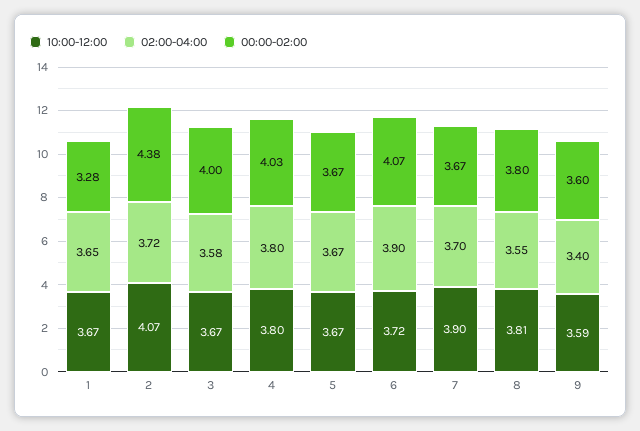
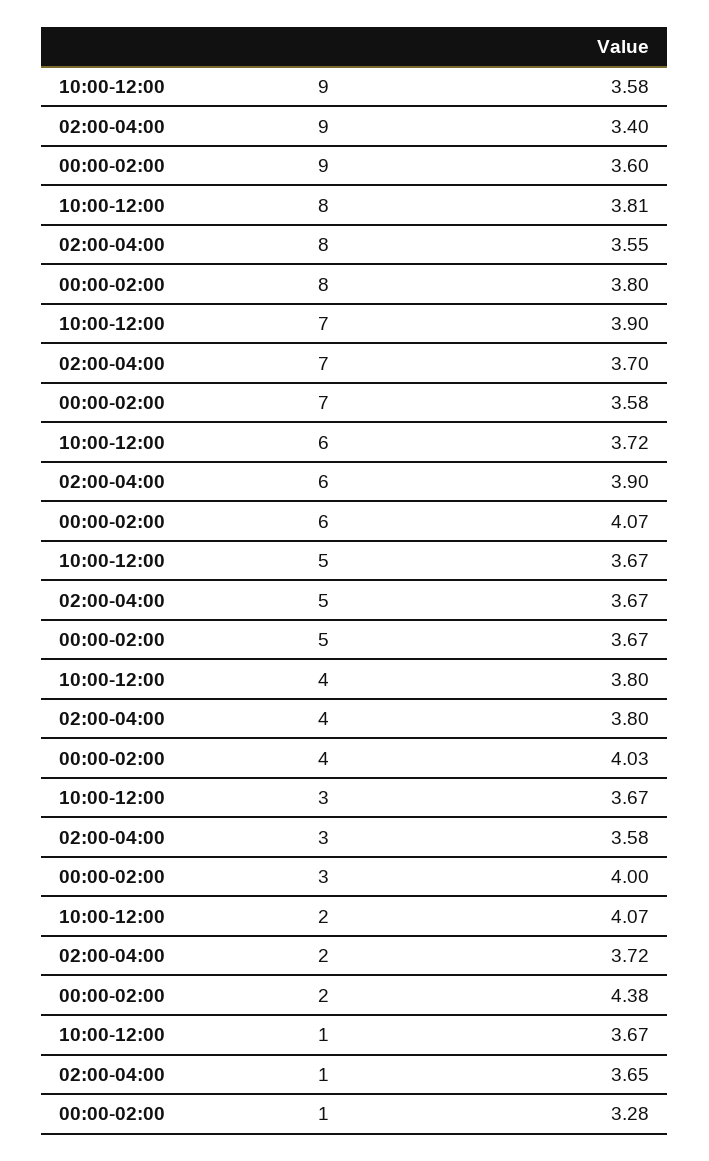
  {
    "10:00-12:00": {
      "1": 3.67,
      "2": 4.07,
      "3": 3.67,
      "4": 3.8,
      "5": 3.67,
      "6": 3.72,
      "7": 3.9,
      "8": 3.81,
-     "9": 3.59
+     "9": 3.58
    },
    "02:00-04:00": {
      "1": 3.65,
      "2": 3.72,
      "3": 3.58,
      "4": 3.8,
      "5": 3.67,
      "6": 3.9,
      "7": 3.7,
      "8": 3.55,
      "9": 3.4
    },
    "00:00-02:00": {
      "1": 3.28,
      "2": 4.38,
      "3": 4,
      "4": 4.03,
      "5": 3.67,
      "6": 4.07,
-     "7": 3.67,
+     "7": 3.58,
      "8": 3.8,
      "9": 3.6
    }
  }

